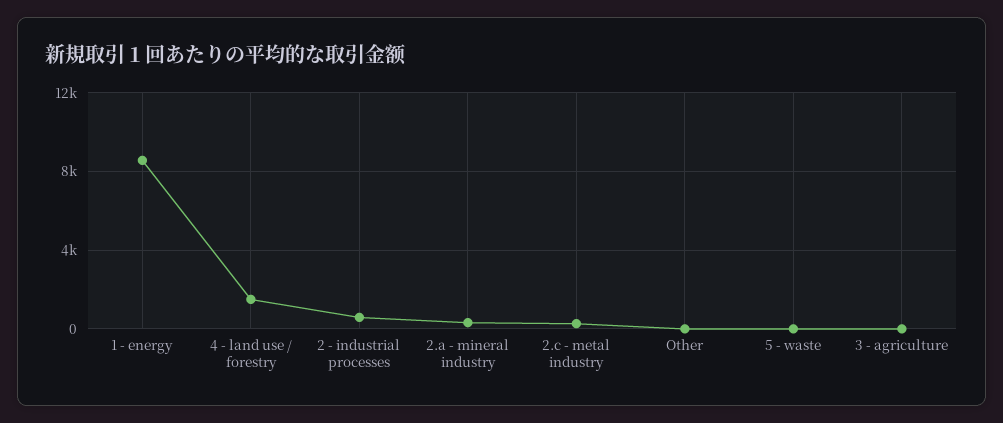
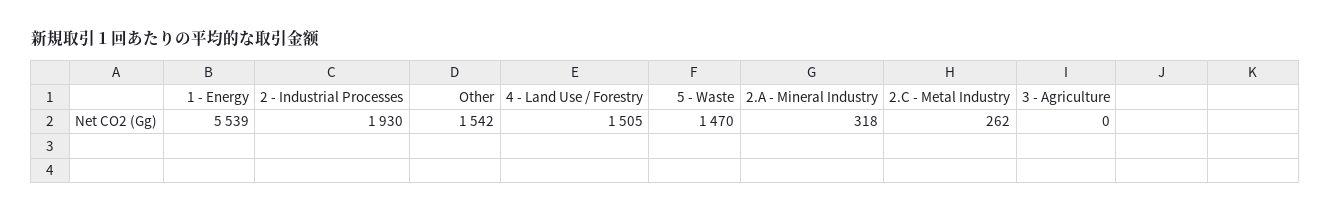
  {
-   "1 - energy": 8500,
+   "1 - energy": 5539,
    "4 - land use / forestry": 1505,
-   "2 - industrial processes": 500,
+   "2 - industrial processes": 1930,
    "2.a - mineral industry": 318,
    "2.c - metal industry": 262,
-   "Other": 0,
+   "Other": 1542,
-   "5 - waste": 0,
+   "5 - waste": 1470,
    "3 - agriculture": 0
  }

